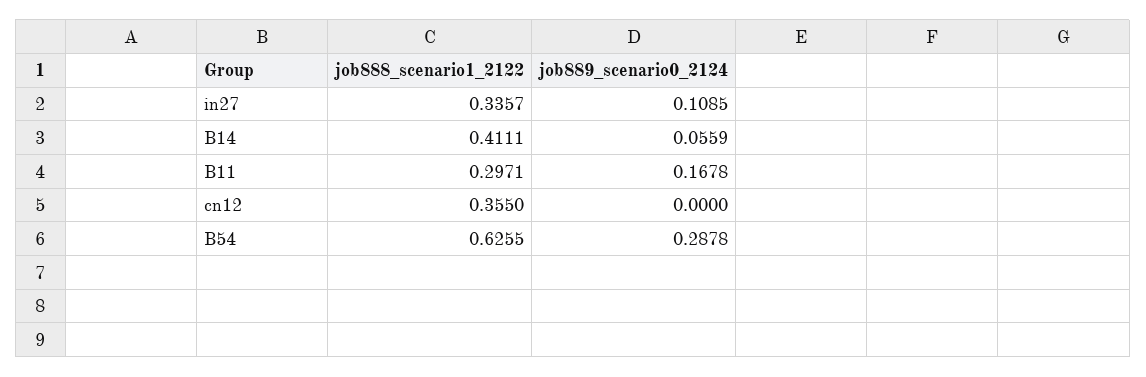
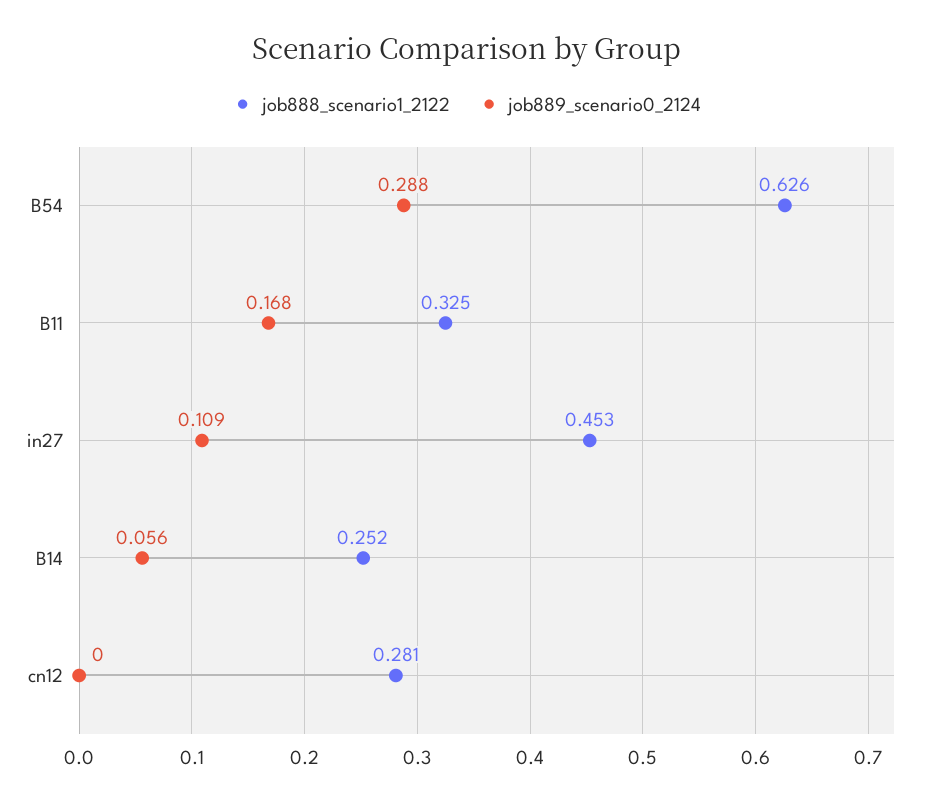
  {
    "job888_scenario1_2122": {
-     "in27": 0.3357,
+     "in27": 0.453,
-     "B14": 0.4111,
+     "B14": 0.252,
-     "B11": 0.2971,
+     "B11": 0.325,
-     "cn12": 0.355,
+     "cn12": 0.281,
      "B54": 0.6255
    },
    "job889_scenario0_2124": {
      "in27": 0.1085,
      "B14": 0.0559,
      "B11": 0.1678,
      "cn12": 0,
      "B54": 0.2878
    }
  }

